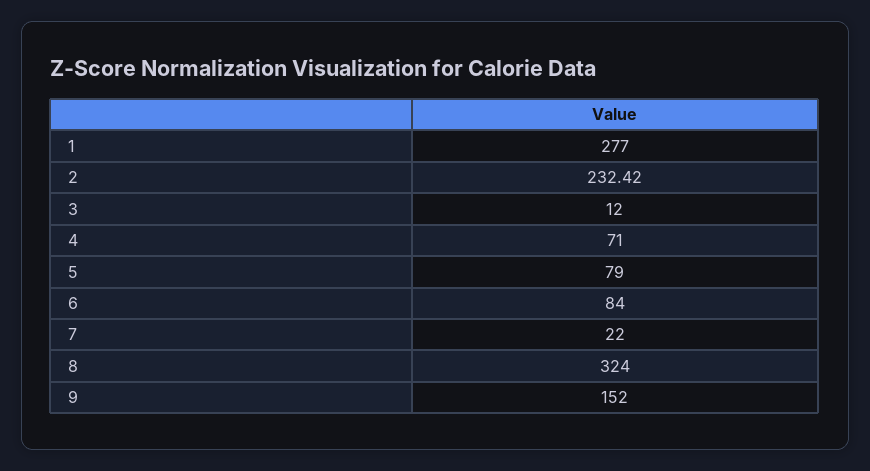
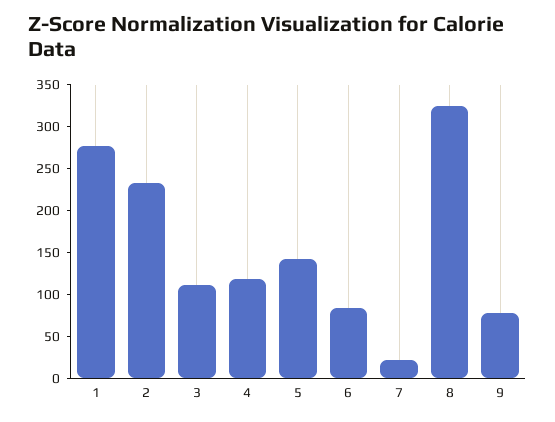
  {
    "1": 277,
    "2": 232.42,
-   "3": 12,
+   "3": 110,
-   "4": 71,
+   "4": 120,
-   "5": 79,
+   "5": 140,
    "6": 84,
    "7": 22,
    "8": 324,
-   "9": 152
+   "9": 80
  }

